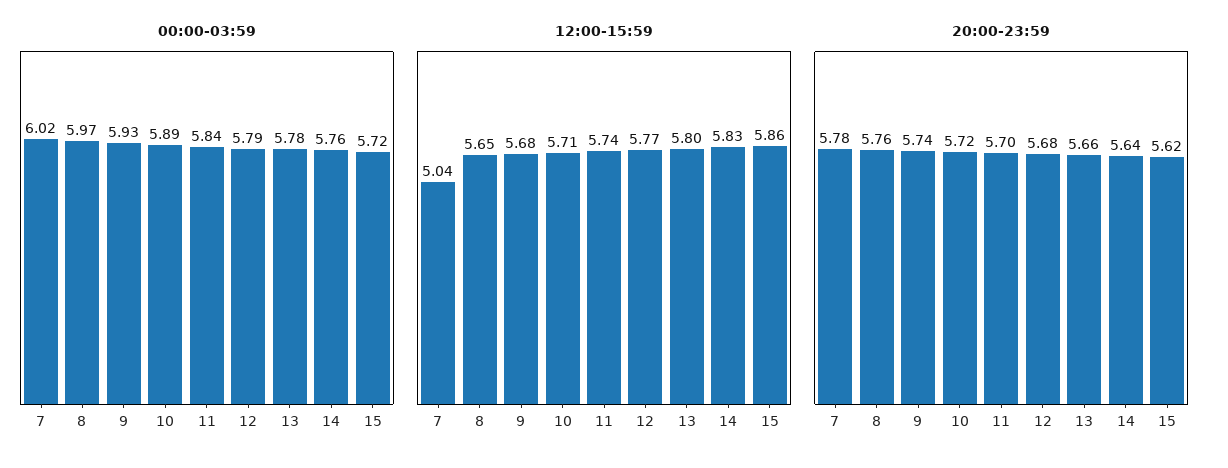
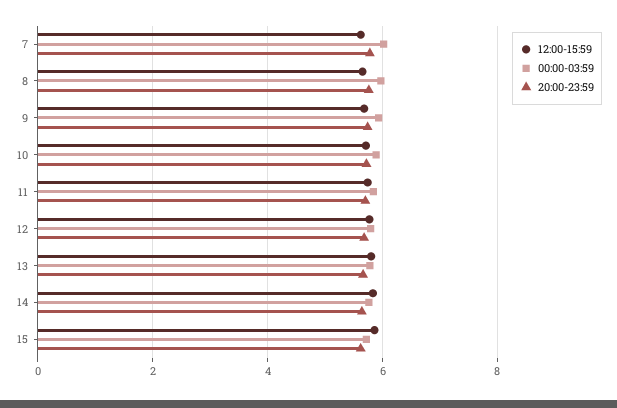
  {
    "00:00-03:59": {
      "7": 6.02,
      "8": 5.97,
      "9": 5.93,
      "10": 5.89,
      "11": 5.84,
      "12": 5.79,
      "13": 5.78,
      "14": 5.76,
      "15": 5.72
    },
    "12:00-15:59": {
-     "7": 5.04,
+     "7": 5.6,
      "8": 5.65,
      "9": 5.68,
      "10": 5.71,
      "11": 5.74,
      "12": 5.77,
      "13": 5.8,
      "14": 5.83,
      "15": 5.86
    },
    "20:00-23:59": {
      "7": 5.78,
      "8": 5.76,
      "9": 5.74,
      "10": 5.72,
      "11": 5.7,
      "12": 5.68,
      "13": 5.66,
      "14": 5.64,
      "15": 5.62
    }
  }

